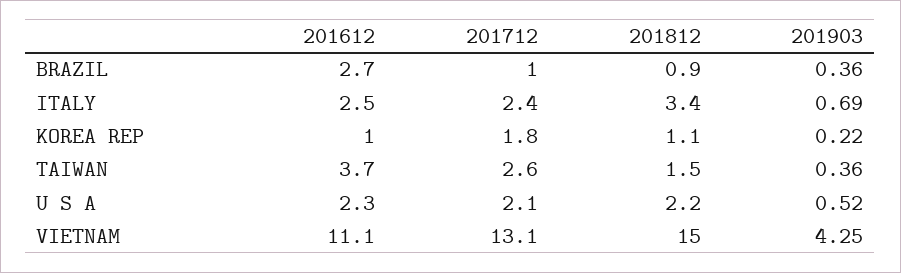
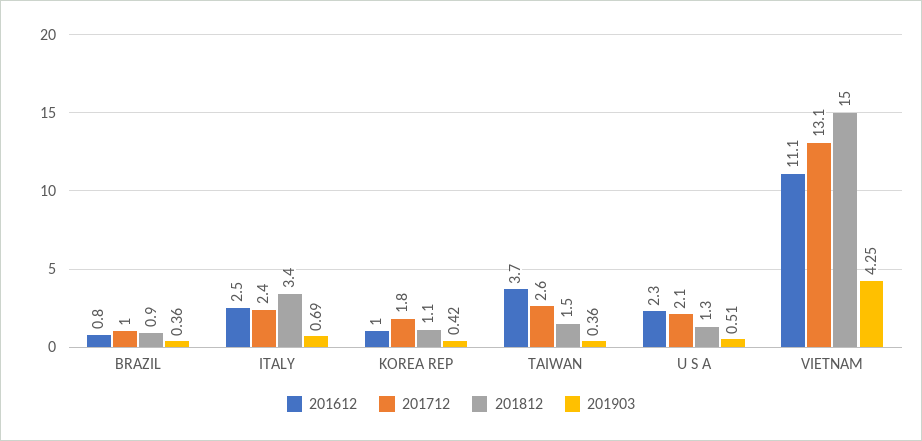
  {
    "201612": {
-     "BRAZIL": 2.7,
+     "BRAZIL": 0.8,
      "ITALY": 2.5,
      "KOREA REP": 1,
      "TAIWAN": 3.7,
      "U S A": 2.3,
      "VIETNAM": 11.1
    },
    "201712": {
      "BRAZIL": 1,
      "ITALY": 2.4,
      "KOREA REP": 1.8,
      "TAIWAN": 2.6,
      "U S A": 2.1,
      "VIETNAM": 13.1
    },
    "201812": {
      "BRAZIL": 0.9,
      "ITALY": 3.4,
      "KOREA REP": 1.1,
      "TAIWAN": 1.5,
-     "U S A": 2.2,
+     "U S A": 1.3,
      "VIETNAM": 15
    },
    "201903": {
      "BRAZIL": 0.36,
      "ITALY": 0.69,
-     "KOREA REP": 0.22,
+     "KOREA REP": 0.42,
      "TAIWAN": 0.36,
-     "U S A": 0.52,
+     "U S A": 0.51,
      "VIETNAM": 4.25
    }
  }

